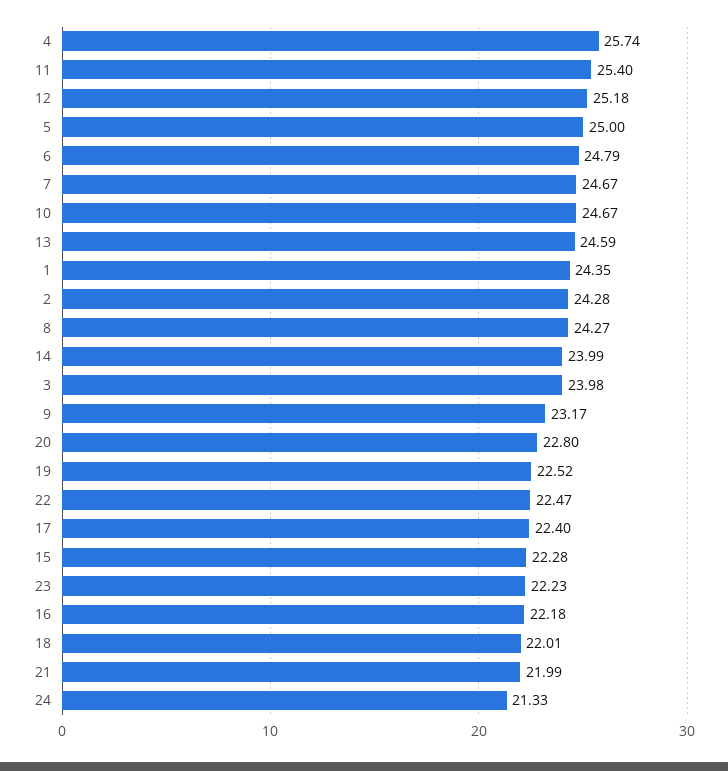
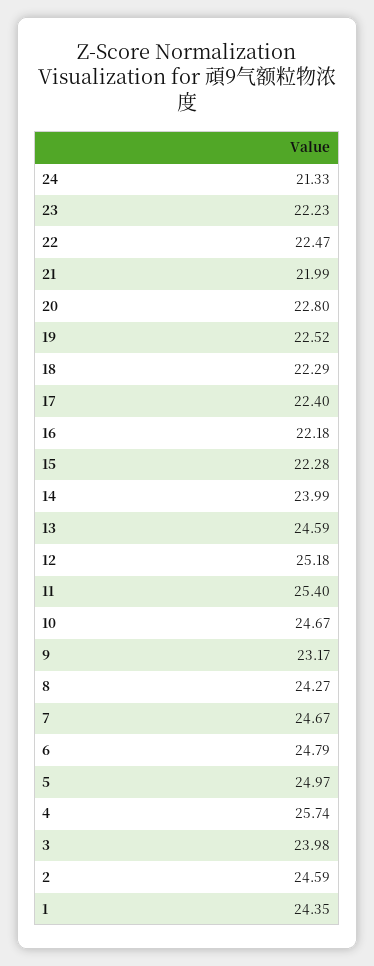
  {
    "4": 25.74,
    "11": 25.4,
    "12": 25.18,
-   "5": 25,
+   "5": 24.97,
    "6": 24.79,
    "7": 24.67,
    "10": 24.67,
    "13": 24.59,
    "1": 24.35,
-   "2": 24.28,
+   "2": 24.59,
    "8": 24.27,
    "14": 23.99,
    "3": 23.98,
    "9": 23.17,
    "20": 22.8,
    "19": 22.52,
    "22": 22.47,
    "17": 22.4,
    "15": 22.28,
    "23": 22.23,
    "16": 22.18,
-   "18": 22.01,
+   "18": 22.29,
    "21": 21.99,
    "24": 21.33
  }

